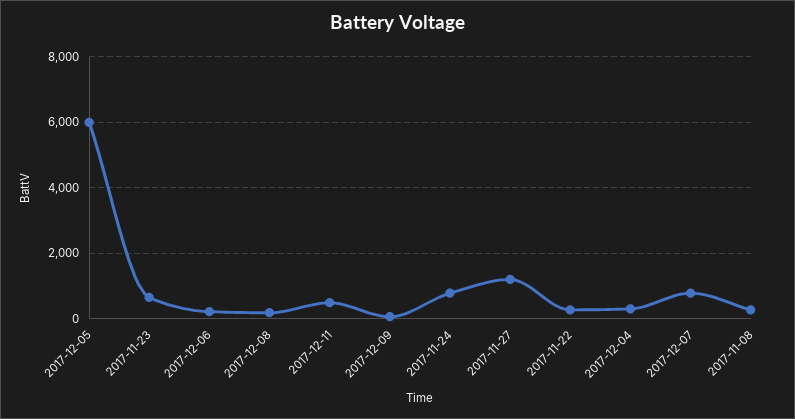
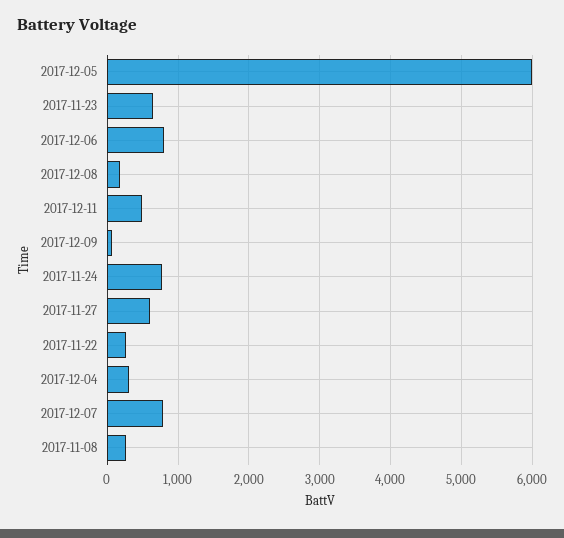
  {
    "2017-12-05": 6000,
    "2017-11-23": 600,
-   "2017-12-06": 200,
+   "2017-12-06": 800,
    "2017-12-08": 200,
    "2017-12-11": 500,
    "2017-12-09": 100,
    "2017-11-24": 800,
-   "2017-11-27": 1200,
+   "2017-11-27": 600,
    "2017-11-22": 300,
    "2017-12-04": 300,
    "2017-12-07": 800,
    "2017-11-08": 300
  }

